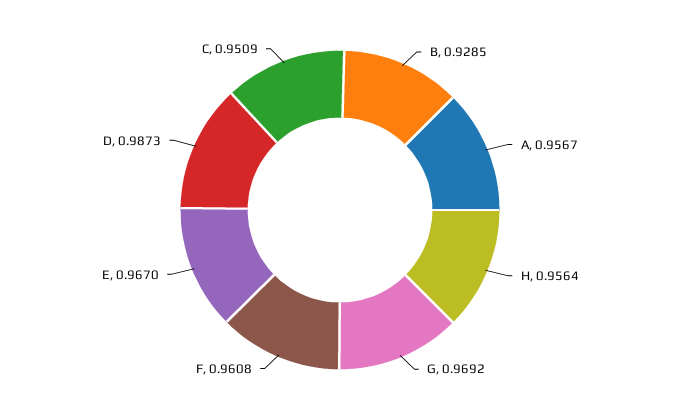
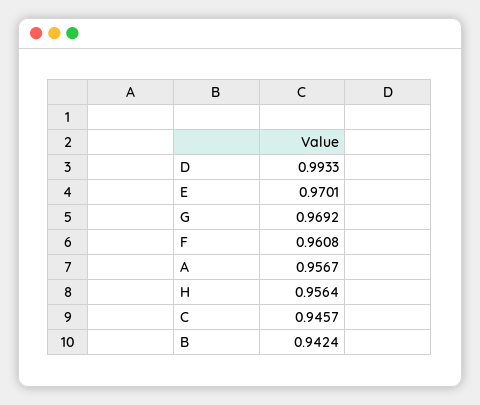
  {
-   "B": 0.9285,
+   "B": 0.9424,
    "A": 0.9567,
    "H": 0.9564,
    "G": 0.9692,
    "F": 0.9608,
-   "E": 0.967,
+   "E": 0.9701,
-   "D": 0.9873,
+   "D": 0.9933,
-   "C": 0.9509
+   "C": 0.9457
  }

